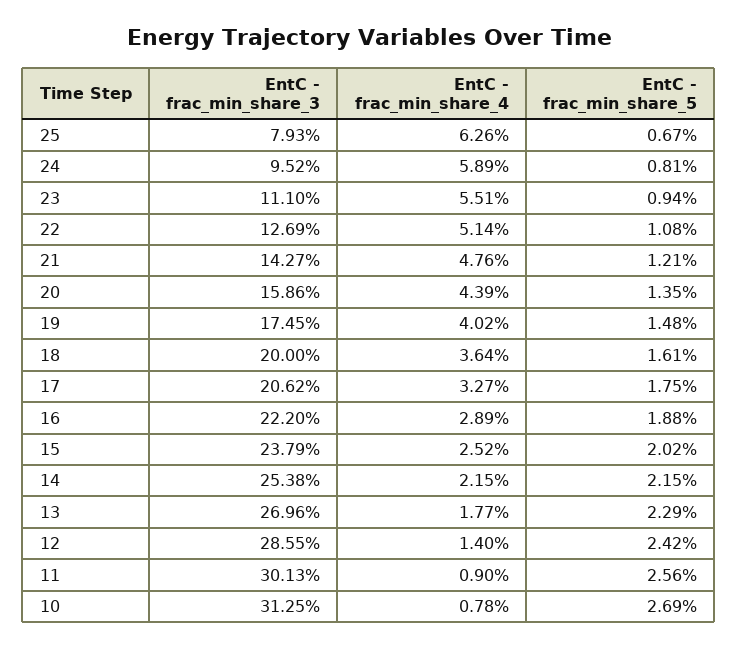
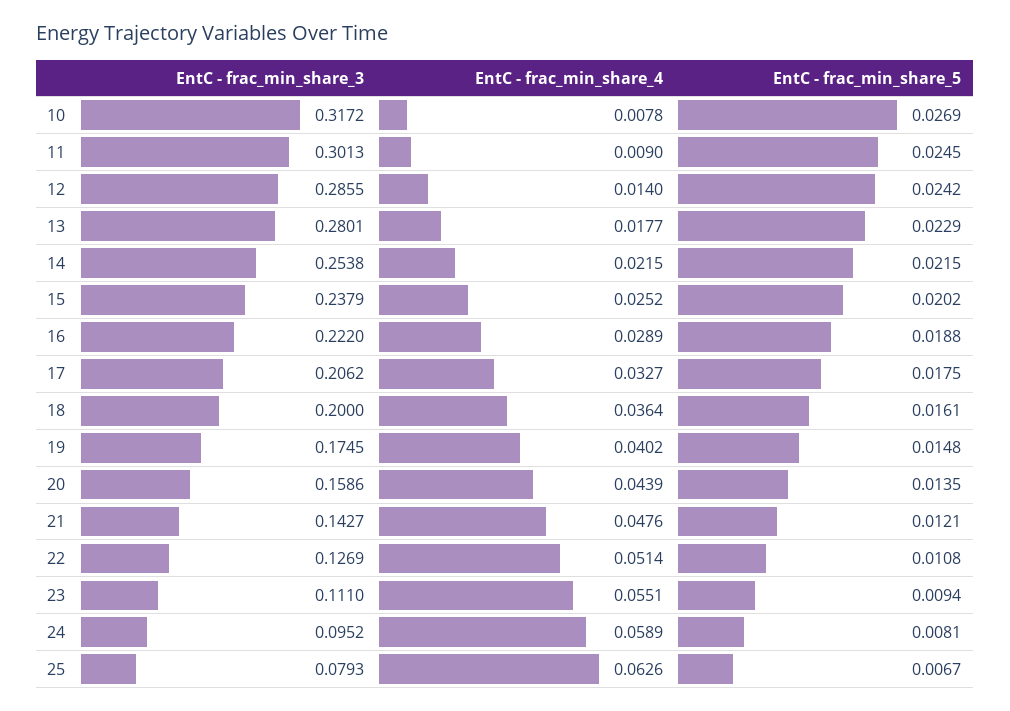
  {
    "EntC - frac_min_share_3": {
      "25": 0.0793,
      "24": 0.0952,
      "23": 0.111,
      "22": 0.1269,
      "21": 0.1427,
      "20": 0.1586,
      "19": 0.1745,
      "18": 0.2,
      "17": 0.2062,
      "16": 0.222,
      "15": 0.2379,
      "14": 0.2538,
-     "13": 0.2696,
+     "13": 0.2801,
      "12": 0.2855,
      "11": 0.3013,
-     "10": 0.3125
+     "10": 0.3172
    },
    "EntC - frac_min_share_4": {
      "25": 0.0626,
      "24": 0.0589,
      "23": 0.0551,
      "22": 0.0514,
      "21": 0.0476,
      "20": 0.0439,
      "19": 0.0402,
      "18": 0.0364,
      "17": 0.0327,
      "16": 0.0289,
      "15": 0.0252,
      "14": 0.0215,
      "13": 0.0177,
      "12": 0.014,
      "11": 0.009,
      "10": 0.0078
    },
    "EntC - frac_min_share_5": {
      "25": 0.0067,
      "24": 0.0081,
      "23": 0.0094,
      "22": 0.0108,
      "21": 0.0121,
      "20": 0.0135,
      "19": 0.0148,
      "18": 0.0161,
      "17": 0.0175,
      "16": 0.0188,
      "15": 0.0202,
      "14": 0.0215,
      "13": 0.0229,
      "12": 0.0242,
-     "11": 0.0256,
+     "11": 0.0245,
      "10": 0.0269
    }
  }

